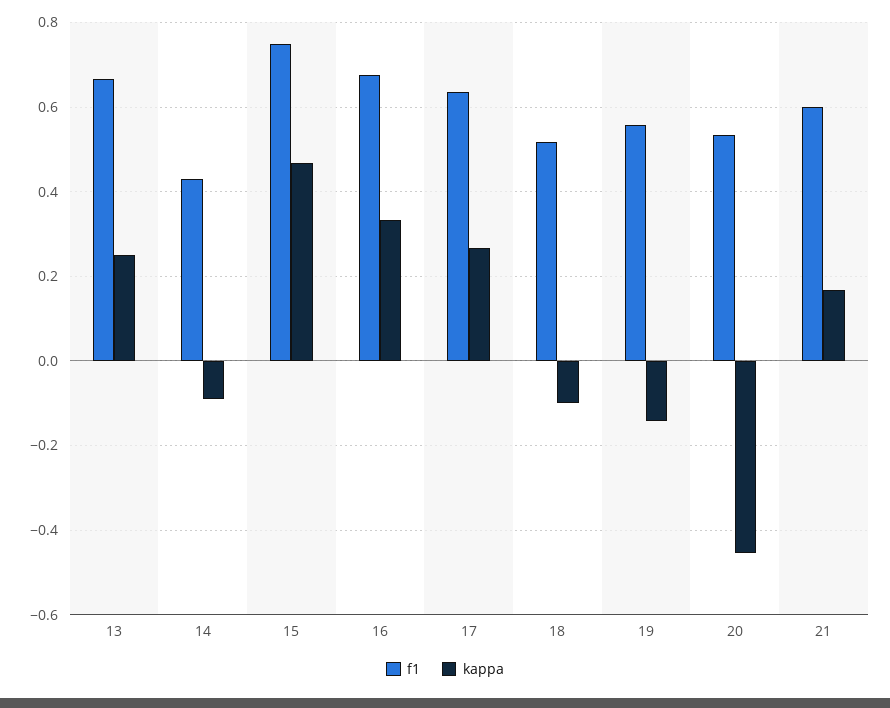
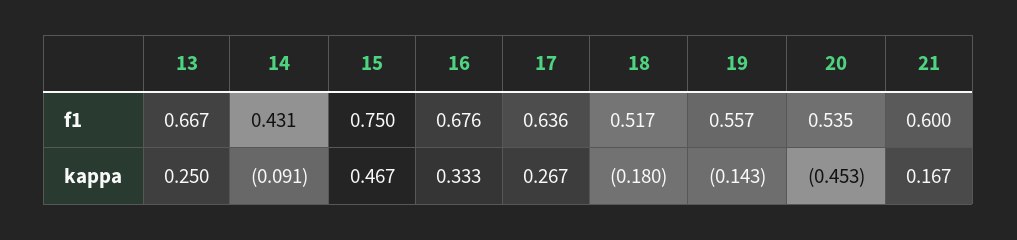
  {
    "f1": {
      "13": 0.667,
      "14": 0.431,
      "15": 0.75,
      "16": 0.676,
      "17": 0.636,
      "18": 0.517,
      "19": 0.557,
      "20": 0.535,
      "21": 0.6
    },
    "kappa": {
      "13": 0.25,
      "14": -0.091,
      "15": 0.467,
      "16": 0.333,
      "17": 0.267,
-     "18": -0.1,
+     "18": -0.18,
      "19": -0.143,
      "20": -0.453,
      "21": 0.167
    }
  }

